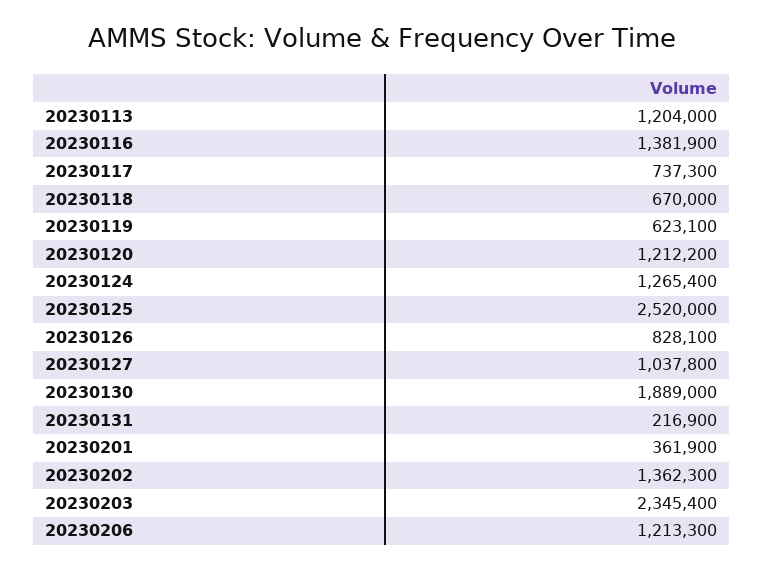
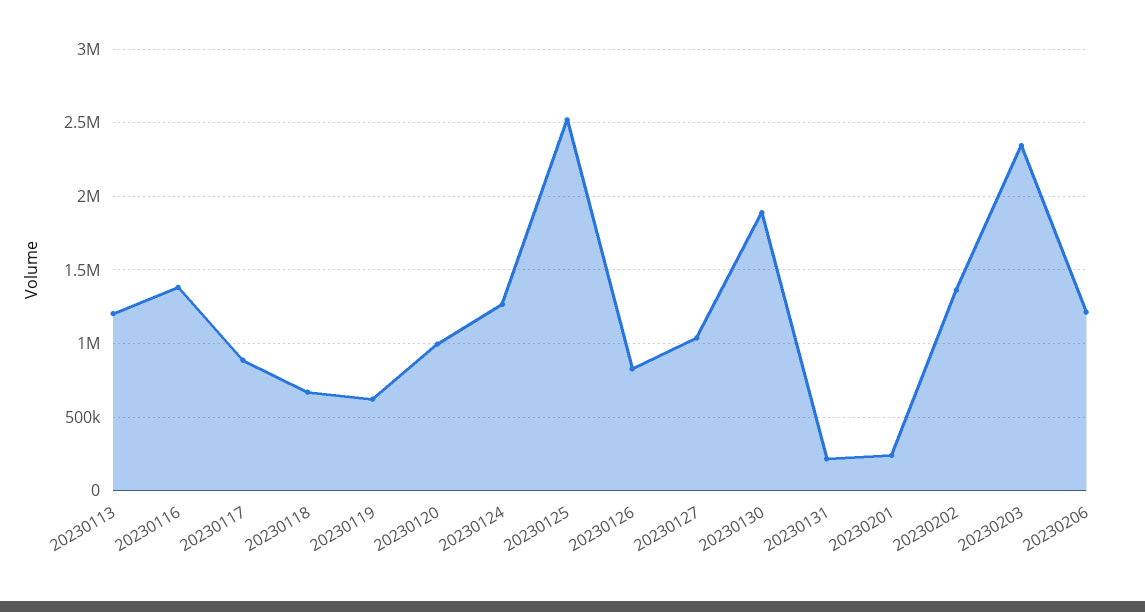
  {
    "20230113": 1204000,
    "20230116": 1381900,
-   "20230117": 737300,
+   "20230117": 900000,
    "20230118": 670000,
    "20230119": 623100,
-   "20230120": 1212200,
+   "20230120": 1000000,
    "20230124": 1265400,
    "20230125": 2520000,
    "20230126": 828100,
    "20230127": 1037800,
    "20230130": 1889000,
    "20230131": 216900,
-   "20230201": 361900,
+   "20230201": 250000,
    "20230202": 1362300,
    "20230203": 2345400,
    "20230206": 1213300
  }

